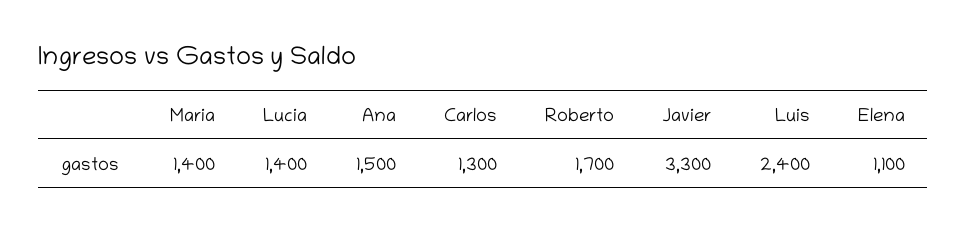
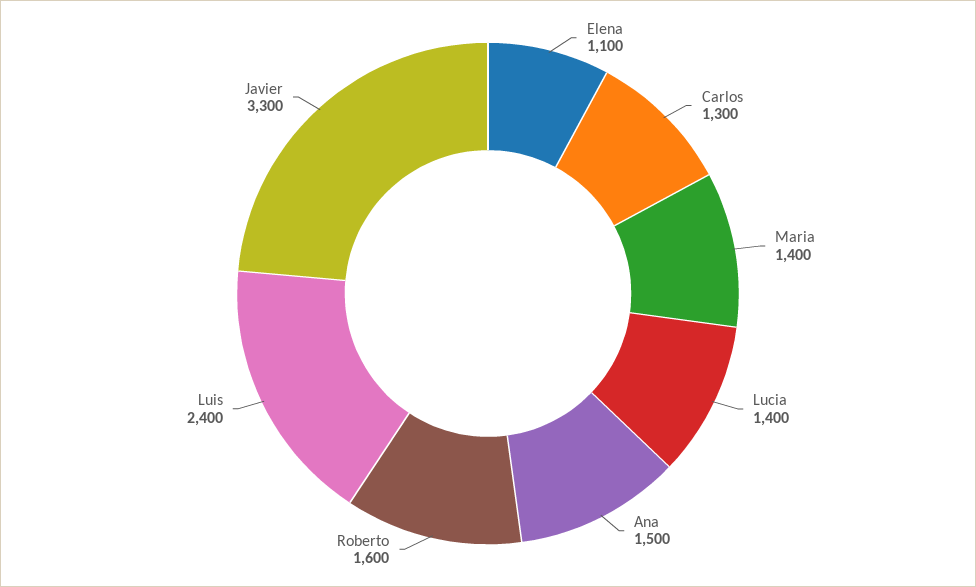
  {
    "Maria": 1400,
    "Lucia": 1400,
    "Ana": 1500,
    "Carlos": 1300,
-   "Roberto": 1700,
+   "Roberto": 1600,
    "Javier": 3300,
    "Luis": 2400,
    "Elena": 1100
  }

